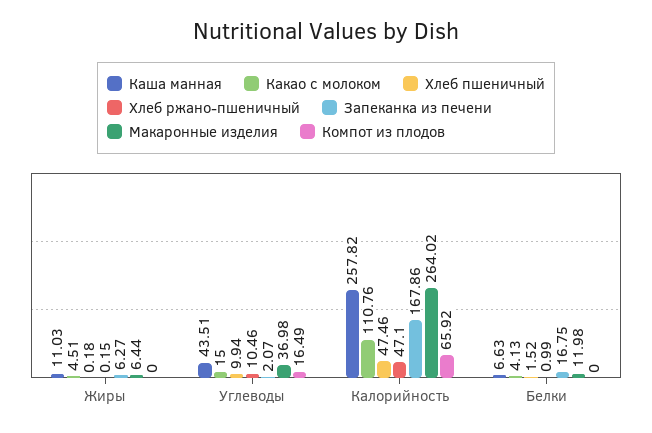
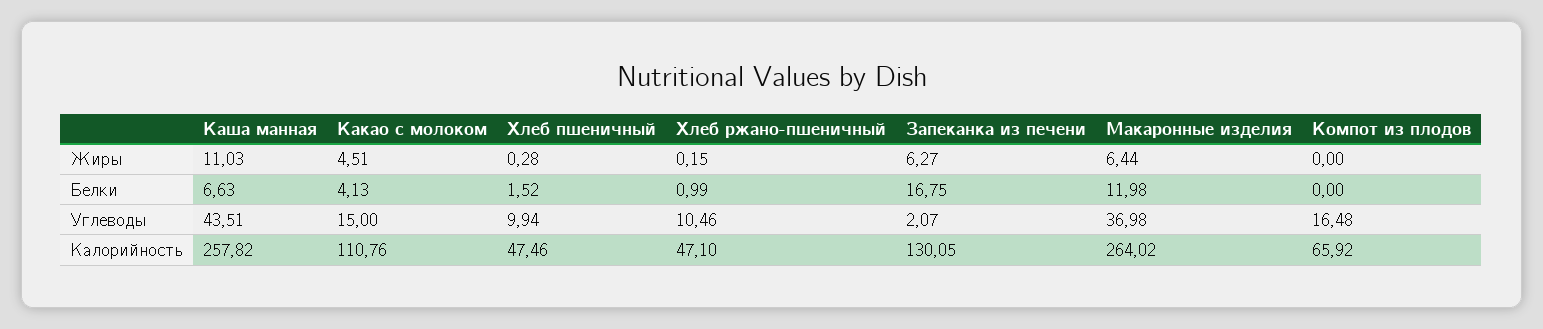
  {
    "Каша манная": {
      "Жиры": 11.03,
      "Углеводы": 43.51,
      "Калорийность": 257.82,
      "Белки": 6.63
    },
    "Какао с молоком": {
      "Жиры": 4.51,
      "Углеводы": 15,
      "Калорийность": 110.76,
      "Белки": 4.13
    },
    "Хлеб пшеничный": {
-     "Жиры": 0.18,
+     "Жиры": 0.28,
      "Углеводы": 9.94,
      "Калорийность": 47.46,
      "Белки": 1.52
    },
    "Хлеб ржано-пшеничный": {
      "Жиры": 0.15,
      "Углеводы": 10.46,
      "Калорийность": 47.1,
      "Белки": 0.99
    },
    "Запеканка из печени": {
      "Жиры": 6.27,
      "Углеводы": 2.07,
-     "Калорийность": 167.86,
+     "Калорийность": 130.05,
      "Белки": 16.75
    },
    "Макаронные изделия": {
      "Жиры": 6.44,
      "Углеводы": 36.98,
      "Калорийность": 264.02,
      "Белки": 11.98
    },
    "Компот из плодов": {
      "Жиры": 0,
-     "Углеводы": 16.49,
+     "Углеводы": 16.48,
      "Калорийность": 65.92,
      "Белки": 0
    }
  }

